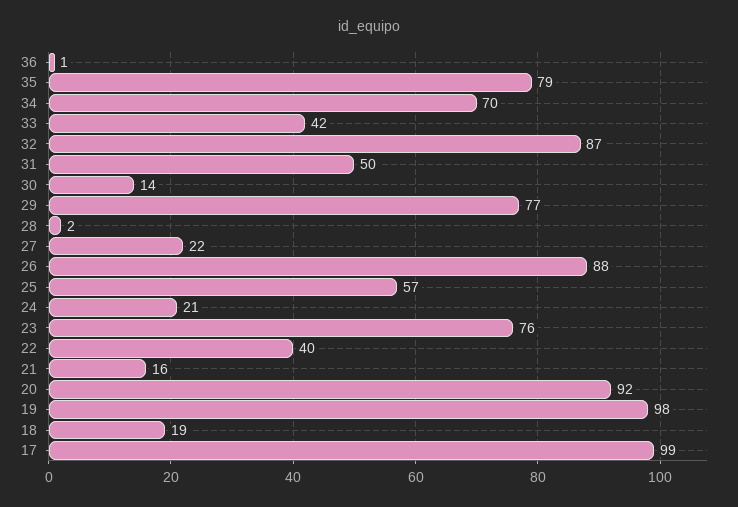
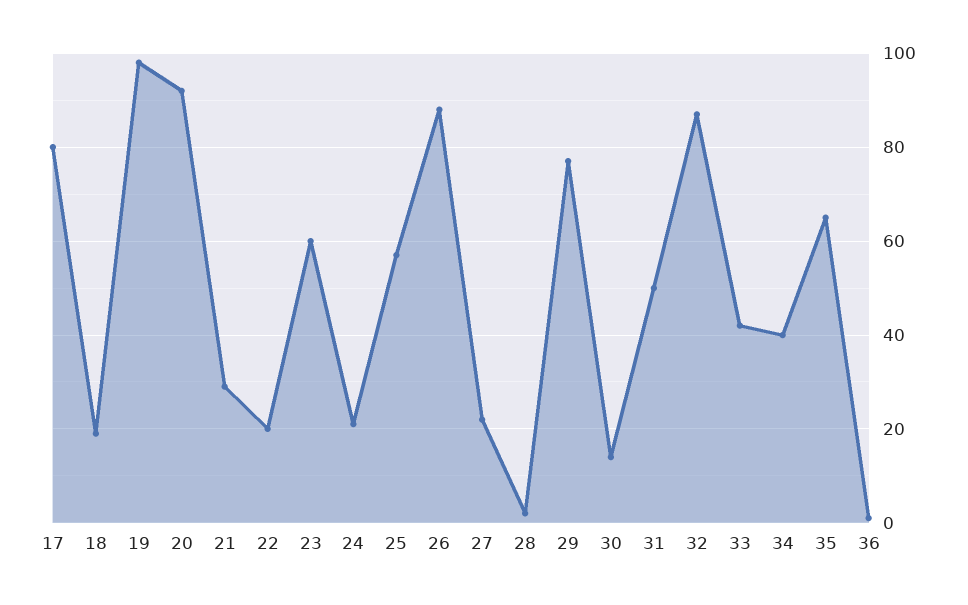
  {
    "36": 1,
-   "35": 79,
+   "35": 65,
-   "34": 70,
+   "34": 40,
    "33": 42,
    "32": 87,
    "31": 50,
    "30": 14,
    "29": 77,
    "28": 2,
    "27": 22,
    "26": 88,
    "25": 57,
    "24": 21,
-   "23": 76,
+   "23": 60,
-   "22": 40,
+   "22": 20,
-   "21": 16,
+   "21": 30,
    "20": 92,
    "19": 98,
    "18": 19,
-   "17": 99
+   "17": 80
  }

